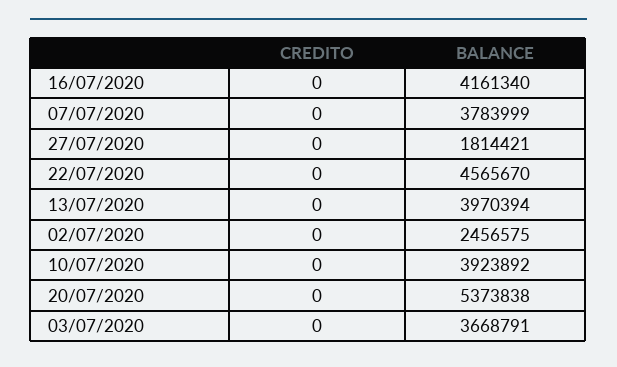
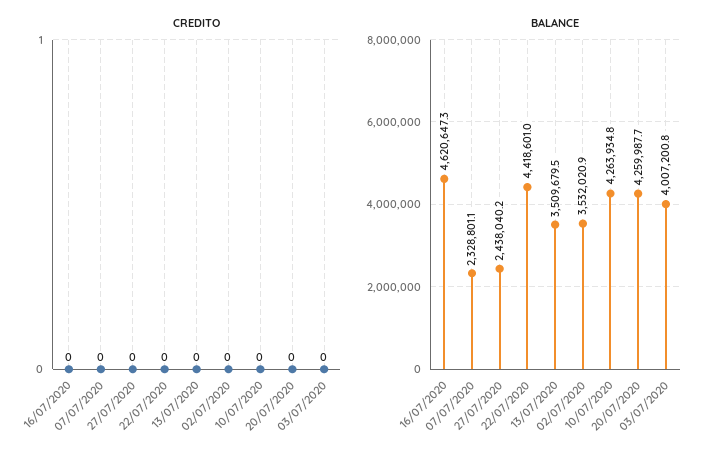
  {
    "CREDITO": {
      "16/07/2020": 0,
      "07/07/2020": 0,
      "27/07/2020": 0,
      "22/07/2020": 0,
      "13/07/2020": 0,
      "02/07/2020": 0,
      "10/07/2020": 0,
      "20/07/2020": 0,
      "03/07/2020": 0
    },
    "BALANCE": {
-     "16/07/2020": 4161340,
+     "16/07/2020": 4620647.3,
-     "07/07/2020": 3783999,
+     "07/07/2020": 2328801.1,
-     "27/07/2020": 1814421,
+     "27/07/2020": 2438040.2,
-     "22/07/2020": 4565670,
+     "22/07/2020": 4418601,
-     "13/07/2020": 3970394,
+     "13/07/2020": 3509679.5,
-     "02/07/2020": 2456575,
+     "02/07/2020": 3532020.9,
-     "10/07/2020": 3923892,
+     "10/07/2020": 4263934.8,
-     "20/07/2020": 5373838,
+     "20/07/2020": 4259987.7,
-     "03/07/2020": 3668791
+     "03/07/2020": 4007200.8
    }
  }

